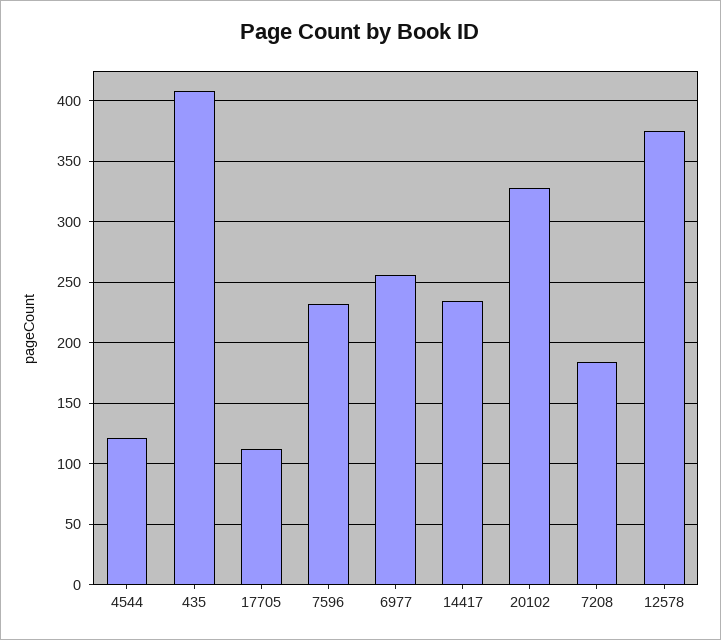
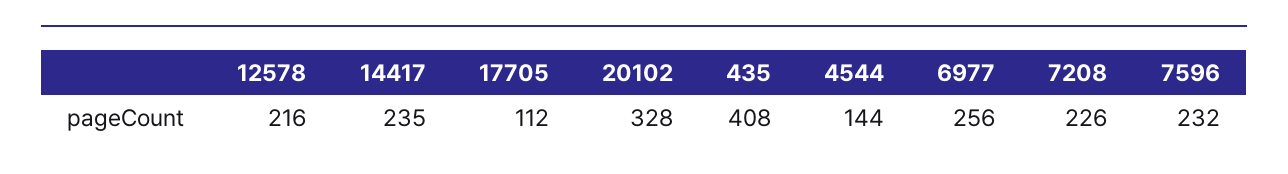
  {
-   "4544": 120,
+   "4544": 144,
    "435": 408,
    "17705": 112,
    "7596": 232,
    "6977": 256,
    "14417": 235,
    "20102": 328,
-   "7208": 185,
+   "7208": 226,
-   "12578": 375
+   "12578": 216
  }

